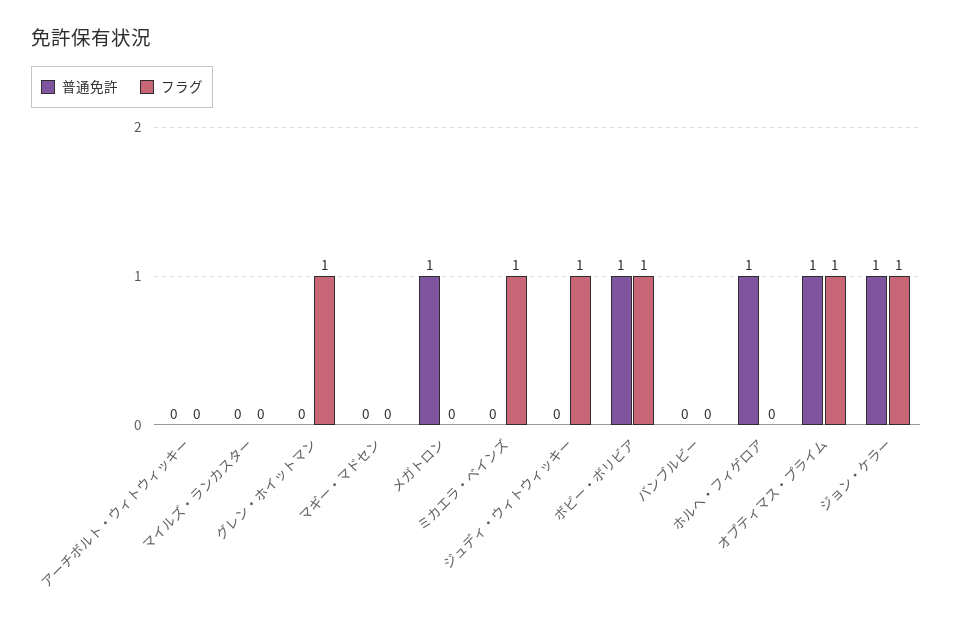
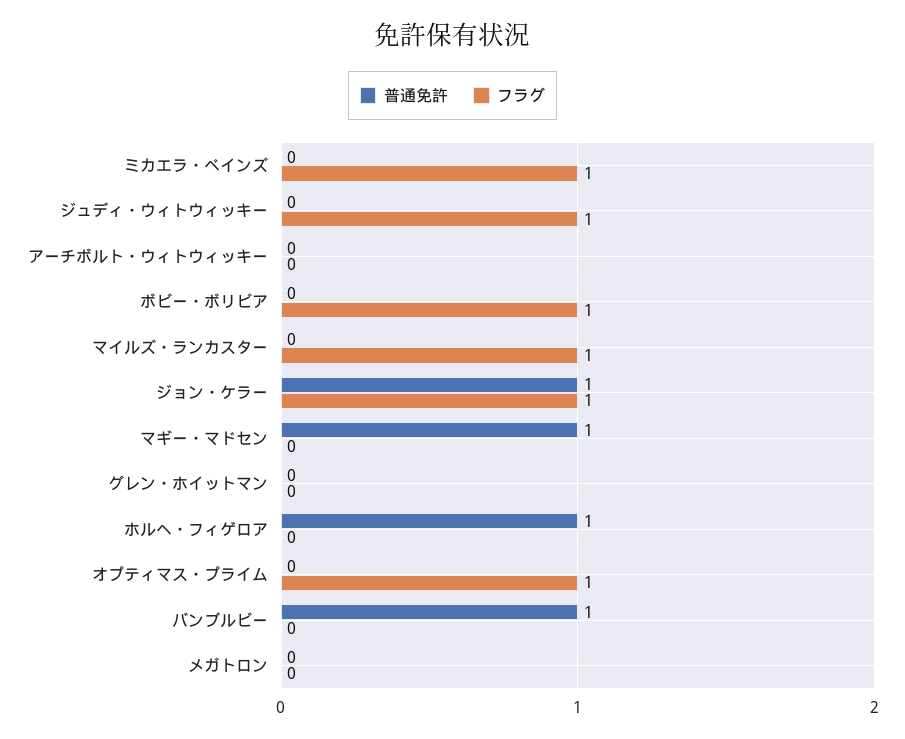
  {
    "普通免許": {
      "アーチボルト・ウィトウィッキー": 0,
      "マイルズ・ランカスター": 0,
      "グレン・ホイットマン": 0,
-     "マギー・マドセン": 0,
+     "マギー・マドセン": 1,
-     "メガトロン": 1,
+     "メガトロン": 0,
      "ミカエラ・ベインズ": 0,
      "ジュディ・ウィトウィッキー": 0,
-     "ボビー・ボリビア": 1,
+     "ボビー・ボリビア": 0,
-     "バンブルビー": 0,
+     "バンブルビー": 1,
      "ホルヘ・フィゲロア": 1,
-     "オプティマス・プライム": 1,
+     "オプティマス・プライム": 0,
      "ジョン・ケラー": 1
    },
    "フラグ": {
      "アーチボルト・ウィトウィッキー": 0,
-     "マイルズ・ランカスター": 0,
+     "マイルズ・ランカスター": 1,
-     "グレン・ホイットマン": 1,
+     "グレン・ホイットマン": 0,
      "マギー・マドセン": 0,
      "メガトロン": 0,
      "ミカエラ・ベインズ": 1,
      "ジュディ・ウィトウィッキー": 1,
      "ボビー・ボリビア": 1,
      "バンブルビー": 0,
      "ホルヘ・フィゲロア": 0,
      "オプティマス・プライム": 1,
      "ジョン・ケラー": 1
    }
  }

